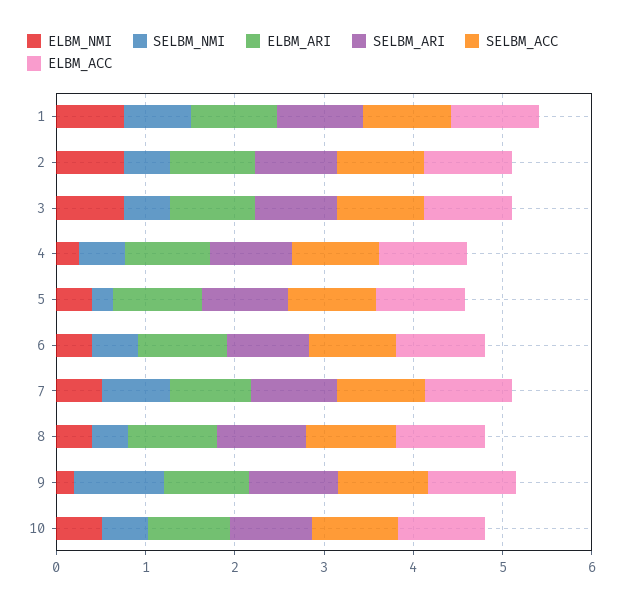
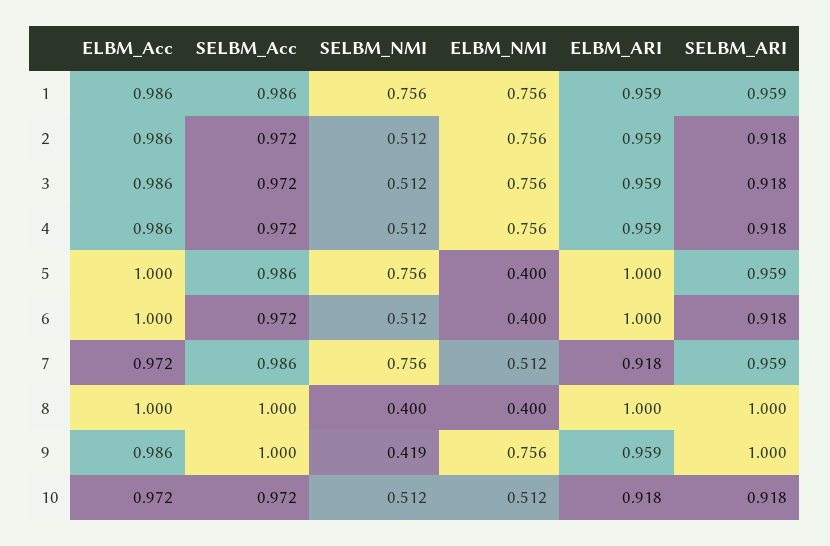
  {
    "ELBM_NMI": {
      "1": 0.756,
      "2": 0.756,
      "3": 0.756,
-     "4": 0.2,
+     "4": 0.756,
      "5": 0.4,
      "6": 0.4,
      "7": 0.512,
      "8": 0.4,
-     "9": 0.2,
+     "9": 0.756,
      "10": 0.512
    },
    "SELBM_NMI": {
      "1": 0.756,
      "2": 0.512,
      "3": 0.512,
      "4": 0.512,
-     "5": 0.2,
+     "5": 0.756,
      "6": 0.512,
      "7": 0.756,
      "8": 0.4,
-     "9": 1,
+     "9": 0.419,
      "10": 0.512
    },
    "ELBM_ARI": {
      "1": 0.959,
      "2": 0.959,
      "3": 0.959,
      "4": 0.959,
      "5": 1,
      "6": 1,
      "7": 0.918,
      "8": 1,
      "9": 0.959,
      "10": 0.918
    },
    "SELBM_ARI": {
      "1": 0.959,
      "2": 0.918,
      "3": 0.918,
      "4": 0.918,
      "5": 0.959,
      "6": 0.918,
      "7": 0.959,
      "8": 1,
      "9": 1,
      "10": 0.918
    },
    "SELBM_ACC": {
      "1": 0.986,
      "2": 0.972,
      "3": 0.972,
      "4": 0.972,
      "5": 0.986,
      "6": 0.972,
      "7": 0.986,
      "8": 1,
      "9": 1,
      "10": 0.972
    },
    "ELBM_ACC": {
      "1": 0.986,
      "2": 0.986,
      "3": 0.986,
      "4": 0.986,
      "5": 1,
      "6": 1,
      "7": 0.972,
      "8": 1,
      "9": 0.986,
      "10": 0.972
    }
  }

